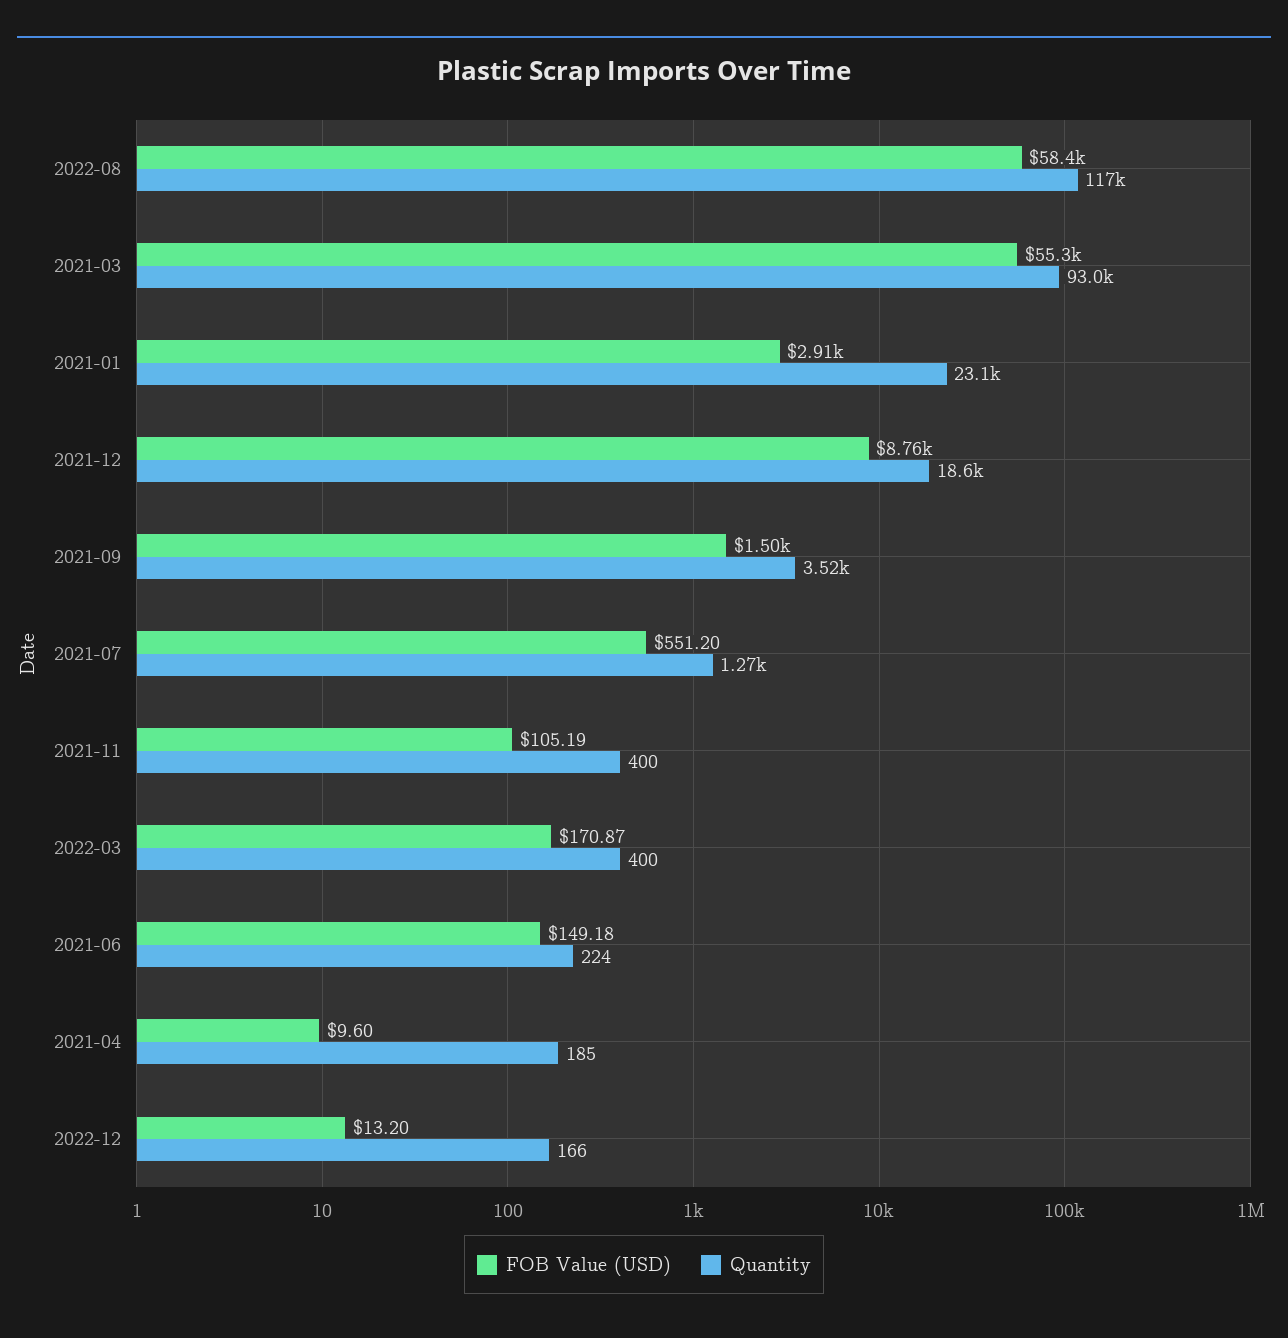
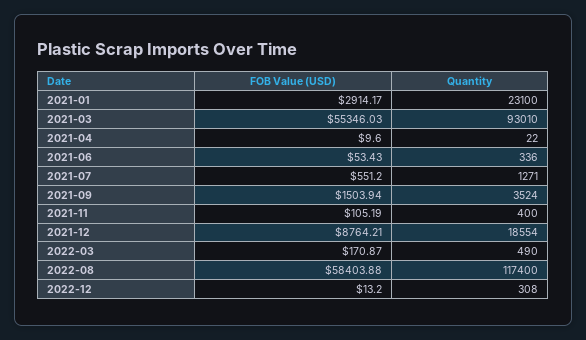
  {
    "FOB Value (USD)": {
      "2022-08": 58403.88,
      "2021-03": 55346.03,
      "2021-01": 2914.17,
      "2021-12": 8764.21,
      "2021-09": 1503.94,
      "2021-07": 551.2,
      "2021-11": 105.19,
      "2022-03": 170.87,
-     "2021-06": 149.18,
+     "2021-06": 53.43,
      "2021-04": 9.6,
      "2022-12": 13.2
    },
    "Quantity": {
      "2022-08": 117400,
      "2021-03": 93010,
      "2021-01": 23100,
      "2021-12": 18554,
      "2021-09": 3524,
      "2021-07": 1271,
      "2021-11": 400,
-     "2022-03": 400,
+     "2022-03": 490,
-     "2021-06": 224,
+     "2021-06": 336,
-     "2021-04": 185,
+     "2021-04": 22,
-     "2022-12": 166
+     "2022-12": 308
    }
  }

